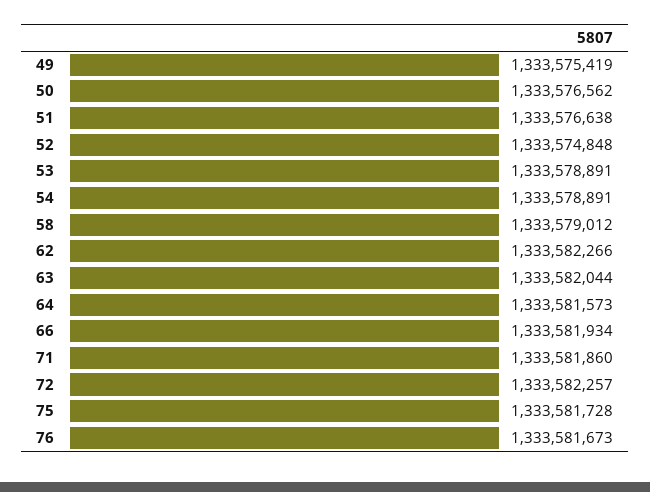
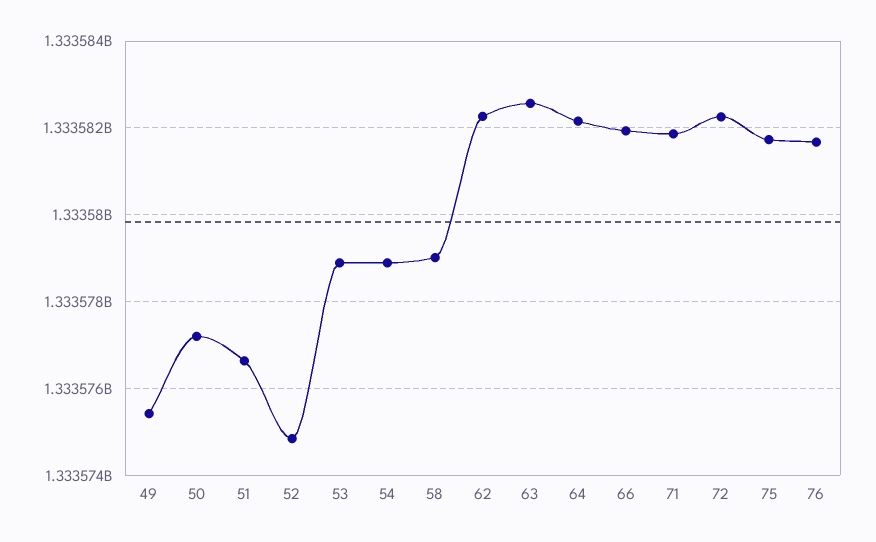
  {
    "49": 1333575419,
-   "50": 1333576562,
+   "50": 1333577200,
    "51": 1333576638,
    "52": 1333574848,
    "53": 1333578891,
    "54": 1333578891,
    "58": 1333579012,
    "62": 1333582266,
-   "63": 1333582044,
+   "63": 1333582600,
-   "64": 1333581573,
+   "64": 1333582200,
    "66": 1333581934,
    "71": 1333581860,
    "72": 1333582257,
    "75": 1333581728,
    "76": 1333581673
  }

